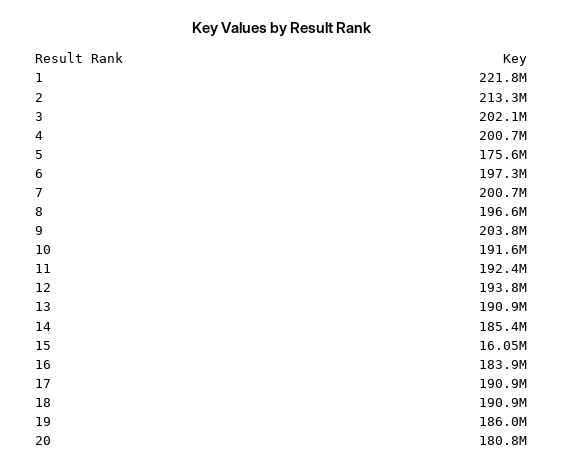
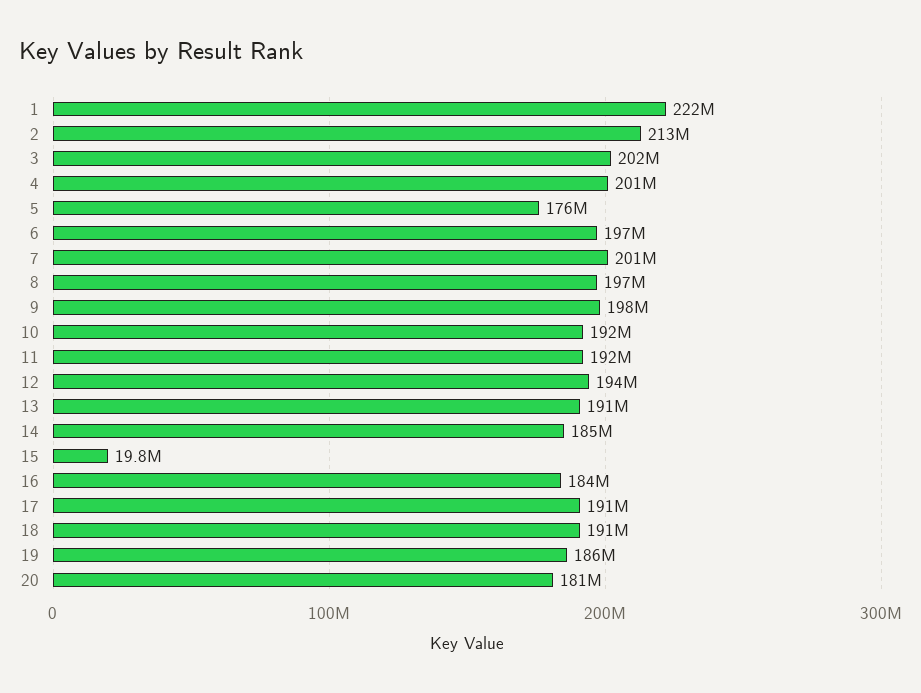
  {
    "1": 221800000,
    "2": 213300000,
    "3": 202100000,
    "4": 200700000,
    "5": 175600000,
    "6": 197300000,
    "7": 200700000,
    "8": 196600000,
-   "9": 203800000,
+   "9": 198000000,
    "10": 191600000,
    "11": 192400000,
    "12": 193800000,
    "13": 190900000,
    "14": 185400000,
-   "15": 16050000,
+   "15": 19800000,
    "16": 183900000,
    "17": 190900000,
    "18": 190900000,
    "19": 186000000,
    "20": 180800000
  }

